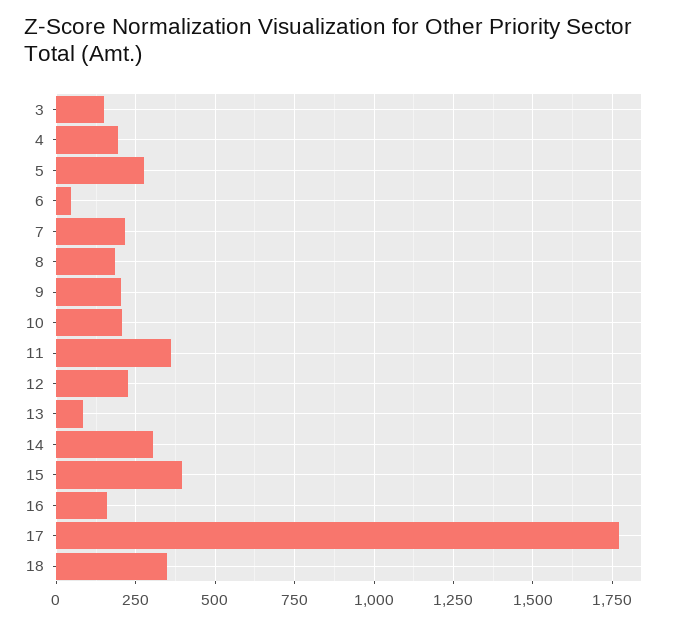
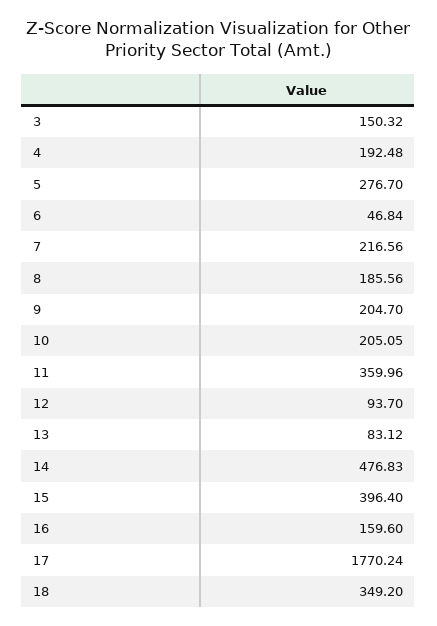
  {
    "3": 150.32,
    "4": 192.48,
    "5": 276.7,
    "6": 46.84,
    "7": 216.56,
    "8": 185.56,
    "9": 204.7,
    "10": 205.05,
    "11": 359.96,
-   "12": 225,
+   "12": 93.7,
    "13": 83.12,
-   "14": 300,
+   "14": 476.83,
    "15": 396.4,
    "16": 159.6,
    "17": 1770.24,
    "18": 349.2
  }

